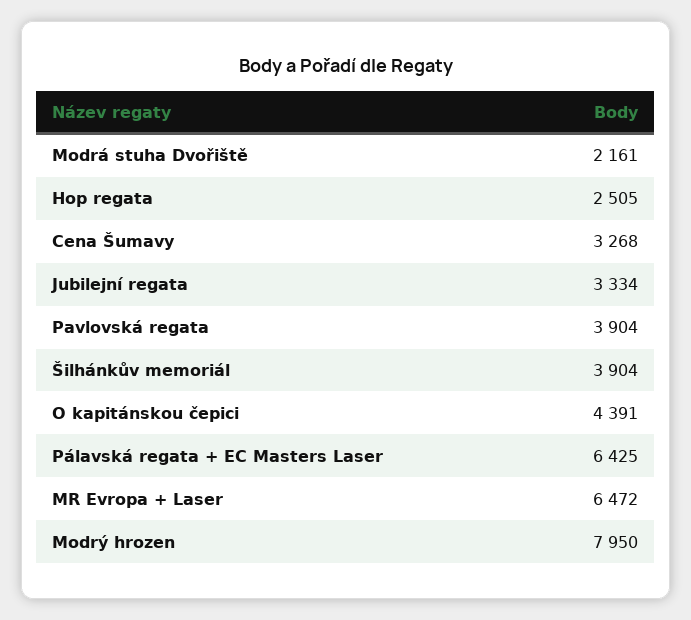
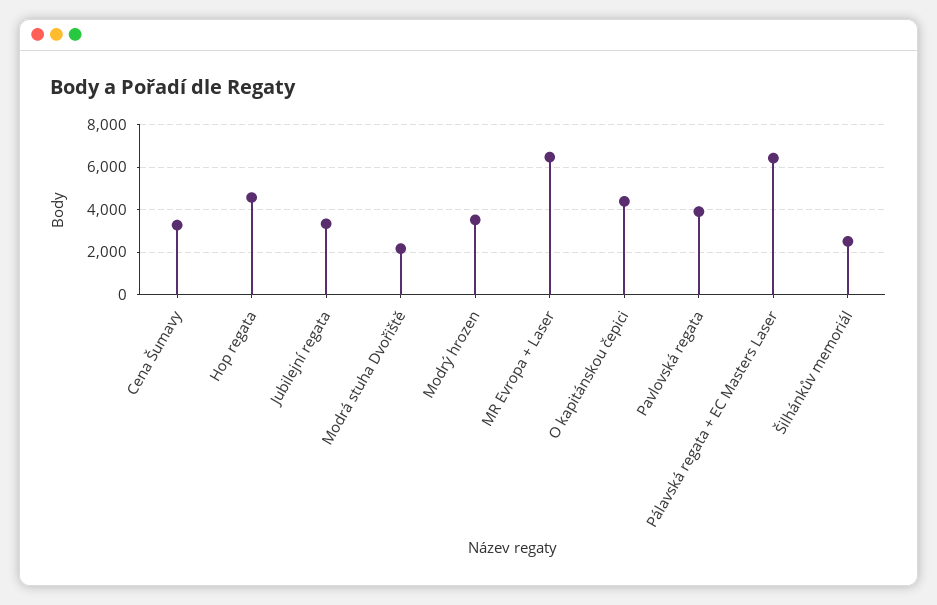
  {
    "Modrá stuha Dvořiště": 2161,
-   "Hop regata": 2505,
+   "Hop regata": 4500,
    "Cena Šumavy": 3268,
    "Jubilejní regata": 3334,
    "Pavlovská regata": 3904,
-   "Šilhánkův memoriál": 3904,
+   "Šilhánkův memoriál": 2500,
    "O kapitánskou čepici": 4391,
    "Pálavská regata + EC Masters Laser": 6425,
    "MR Evropa + Laser": 6472,
-   "Modrý hrozen": 7950
+   "Modrý hrozen": 3500
  }

